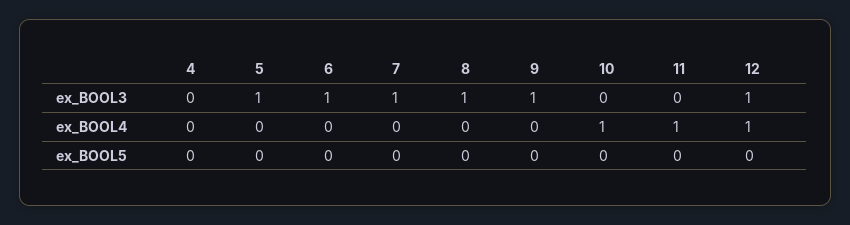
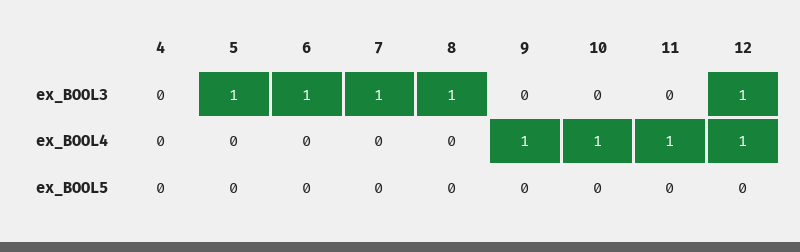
  {
    "4": {
      "ex_BOOL3": 0,
      "ex_BOOL4": 0,
      "ex_BOOL5": 0
    },
    "5": {
      "ex_BOOL3": 1,
      "ex_BOOL4": 0,
      "ex_BOOL5": 0
    },
    "6": {
      "ex_BOOL3": 1,
      "ex_BOOL4": 0,
      "ex_BOOL5": 0
    },
    "7": {
      "ex_BOOL3": 1,
      "ex_BOOL4": 0,
      "ex_BOOL5": 0
    },
    "8": {
      "ex_BOOL3": 1,
      "ex_BOOL4": 0,
      "ex_BOOL5": 0
    },
    "9": {
-     "ex_BOOL3": 1,
+     "ex_BOOL3": 0,
-     "ex_BOOL4": 0,
+     "ex_BOOL4": 1,
      "ex_BOOL5": 0
    },
    "10": {
      "ex_BOOL3": 0,
      "ex_BOOL4": 1,
      "ex_BOOL5": 0
    },
    "11": {
      "ex_BOOL3": 0,
      "ex_BOOL4": 1,
      "ex_BOOL5": 0
    },
    "12": {
      "ex_BOOL3": 1,
      "ex_BOOL4": 1,
      "ex_BOOL5": 0
    }
  }

